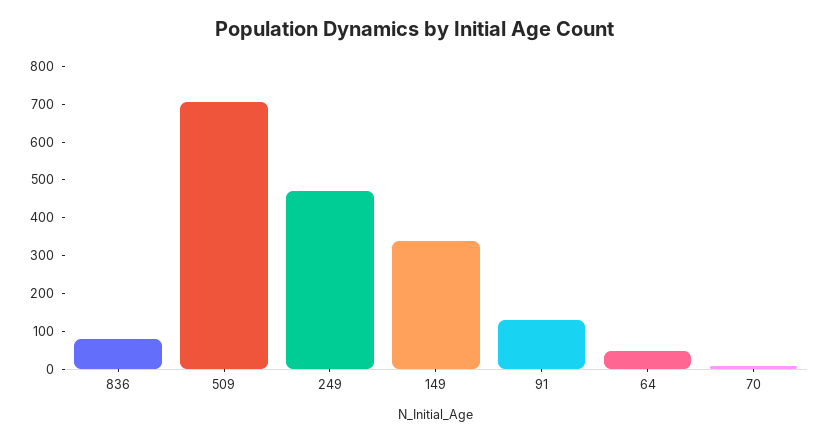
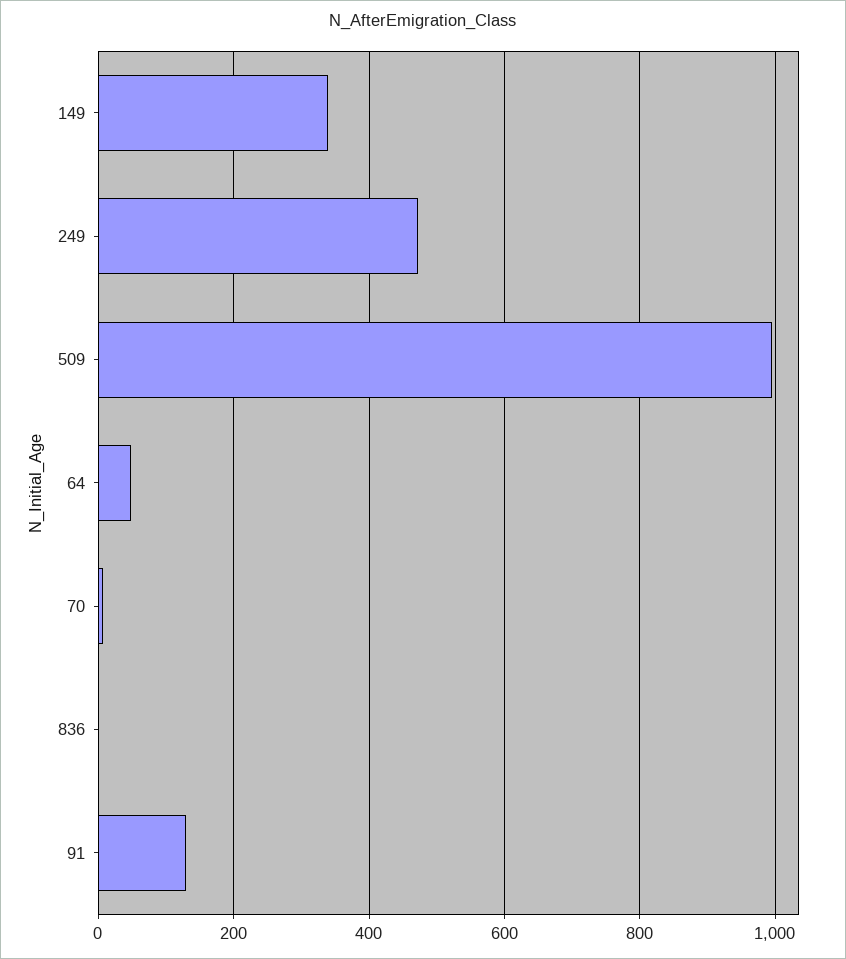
  {
-   "836": 75,
+   "836": 0,
-   "509": 700,
+   "509": 1000,
    "249": 480,
    "149": 340,
    "91": 120,
    "64": 40,
    "70": 0
  }

